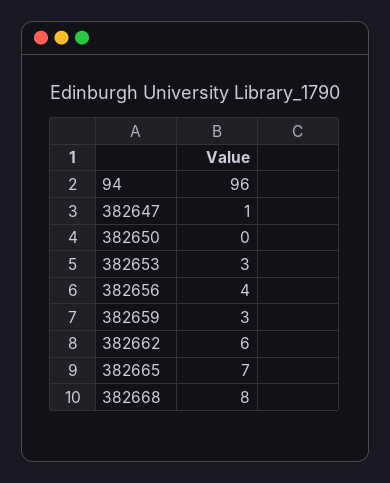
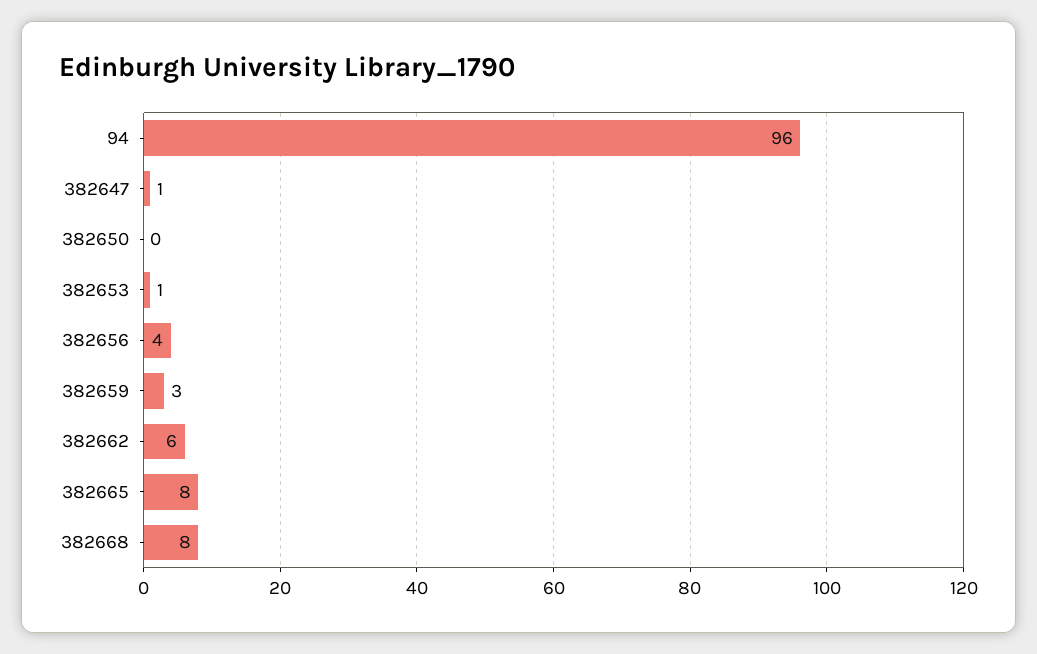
  {
    "94": 96,
    "382647": 1,
    "382650": 0,
-   "382653": 3,
+   "382653": 1,
    "382656": 4,
    "382659": 3,
    "382662": 6,
-   "382665": 7,
+   "382665": 8,
    "382668": 8
  }

